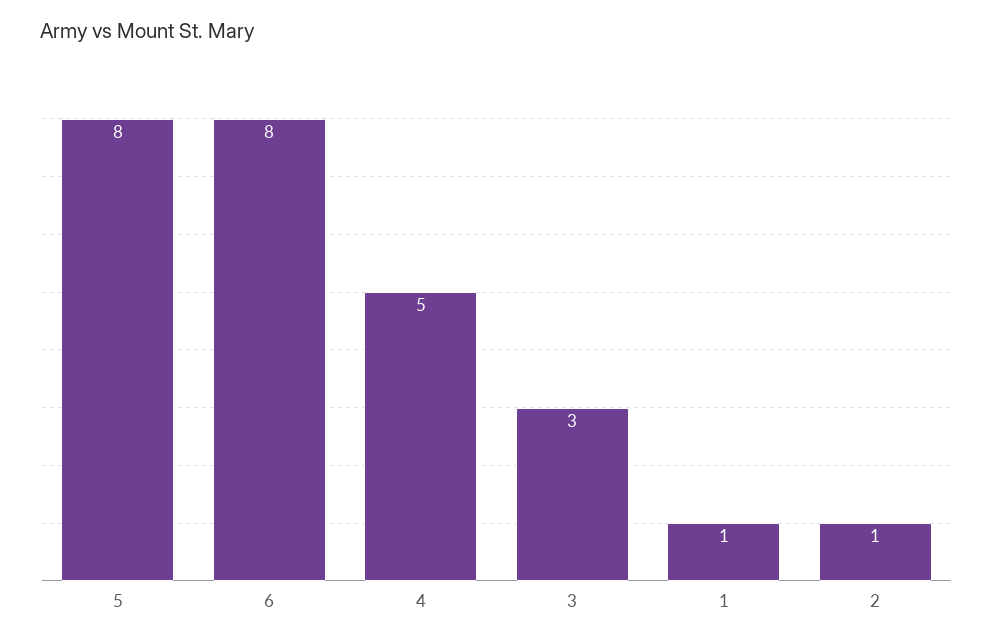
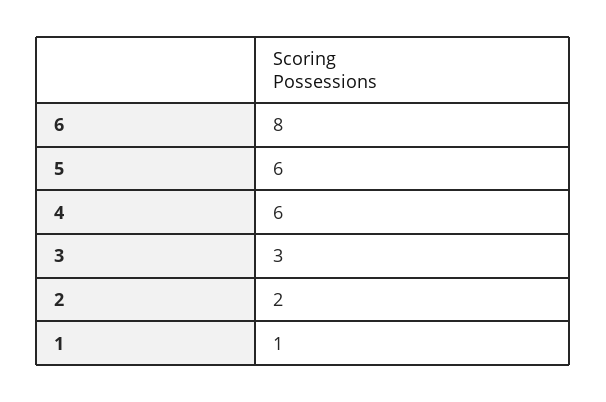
  {
-   "5": 8,
+   "5": 6,
    "6": 8,
-   "4": 5,
+   "4": 6,
    "3": 3,
    "1": 1,
-   "2": 1
+   "2": 2
  }

